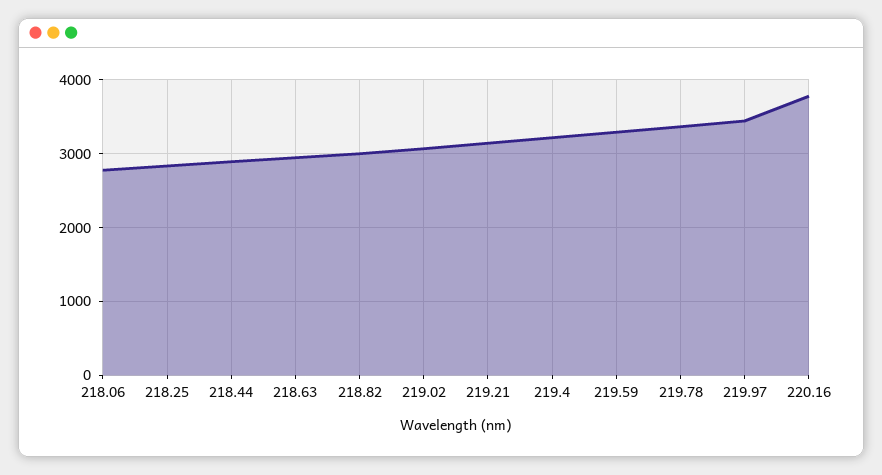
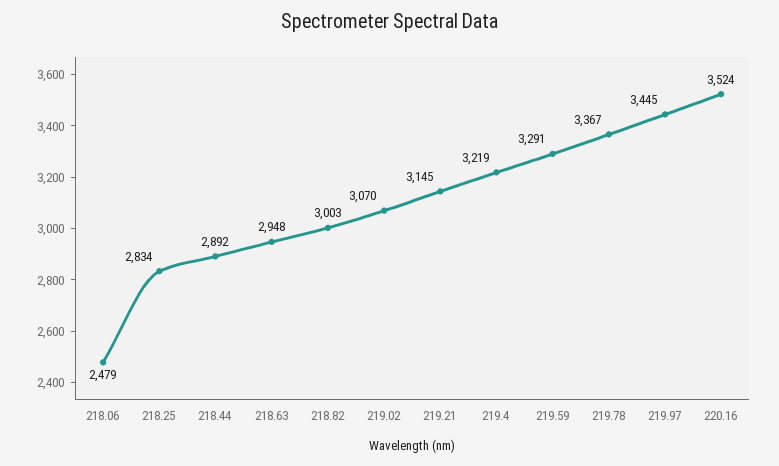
  {
-   "218.06": 2800,
+   "218.06": 2479,
    "218.25": 2834,
    "218.44": 2892,
    "218.63": 2948,
    "218.82": 3003,
    "219.02": 3070,
    "219.21": 3145,
    "219.4": 3219,
    "219.59": 3291,
    "219.78": 3367,
    "219.97": 3445,
-   "220.16": 3800
+   "220.16": 3524
  }

